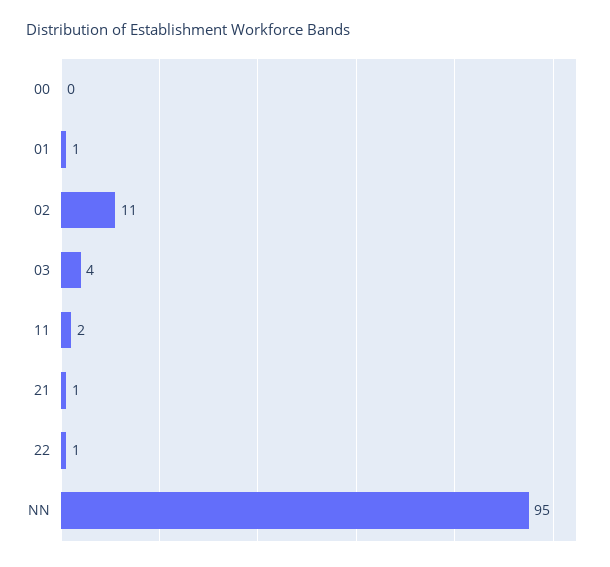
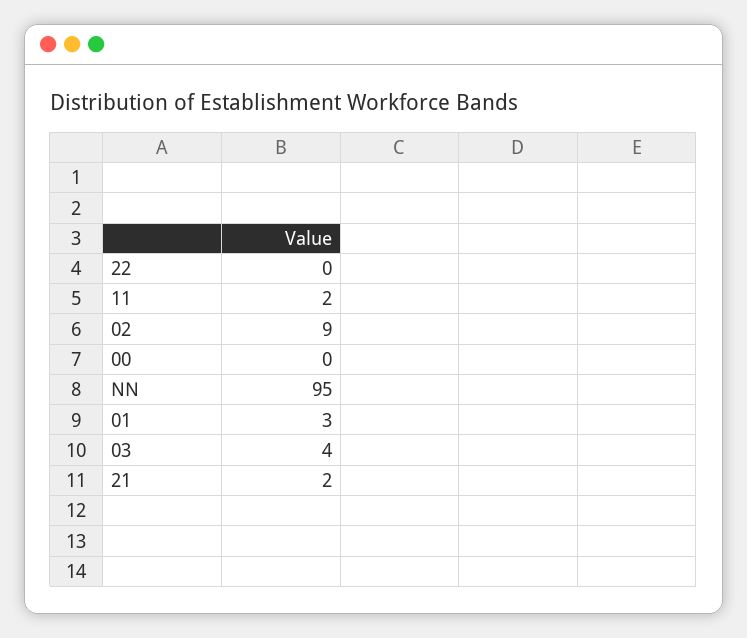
  {
    "00": 0,
-   "01": 1,
+   "01": 3,
-   "02": 11,
+   "02": 9,
    "03": 4,
    "11": 2,
-   "21": 1,
+   "21": 2,
-   "22": 1,
+   "22": 0,
    "NN": 95
  }

